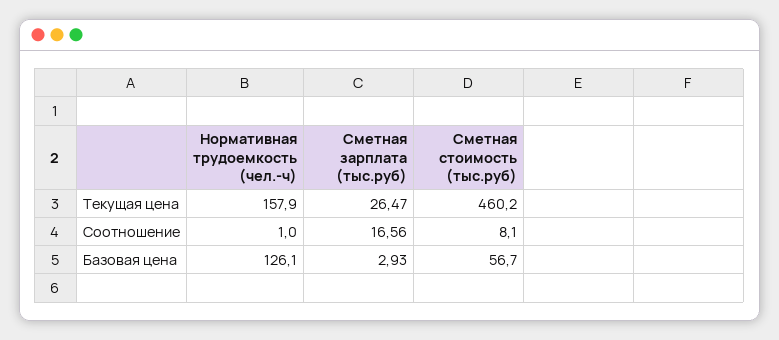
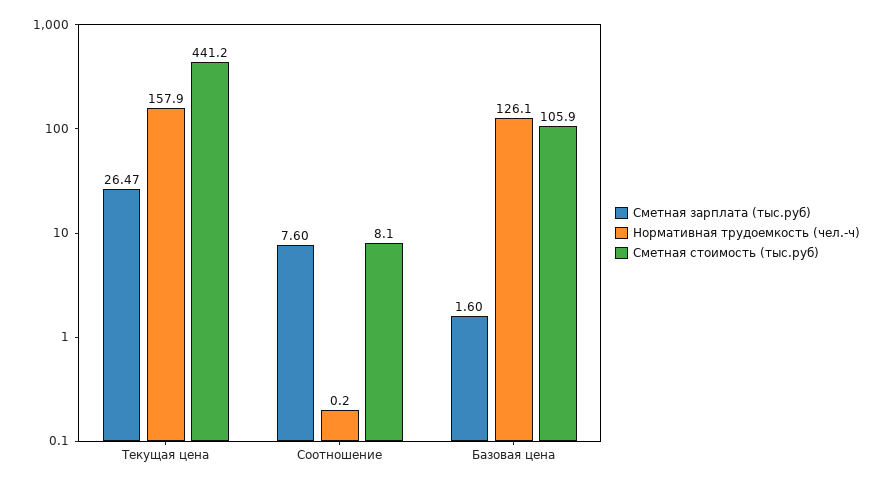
  {
    "Нормативная трудоемкость (чел.-ч)": {
      "Текущая цена": 157.9,
-     "Соотношение": 1,
+     "Соотношение": 0.2,
      "Базовая цена": 126.1
    },
    "Сметная зарплата (тыс.руб)": {
      "Текущая цена": 26.47,
-     "Соотношение": 16.56,
+     "Соотношение": 7.6,
-     "Базовая цена": 2.93
+     "Базовая цена": 1.6
    },
    "Сметная стоимость (тыс.руб)": {
-     "Текущая цена": 460.2,
+     "Текущая цена": 441.2,
      "Соотношение": 8.1,
-     "Базовая цена": 56.7
+     "Базовая цена": 105.9
    }
  }

